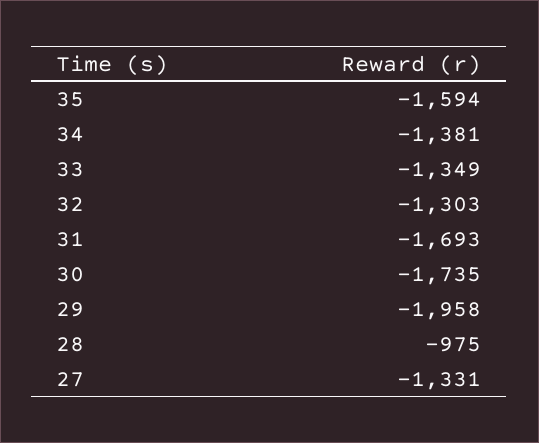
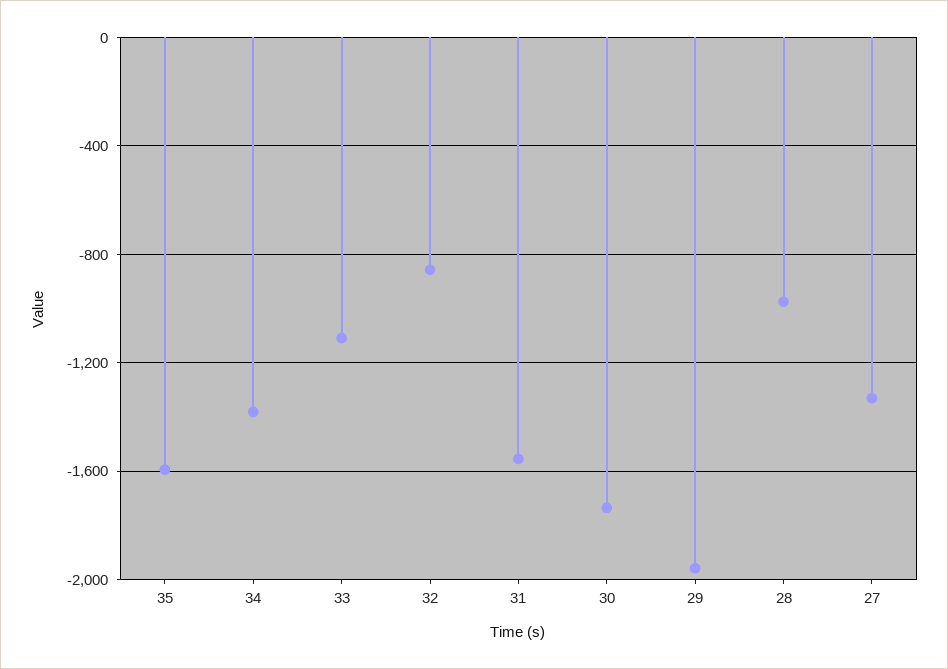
  {
    "35": -1594,
    "34": -1381,
-   "33": -1349,
+   "33": -1100,
-   "32": -1303,
+   "32": -850,
-   "31": -1693,
+   "31": -1550,
    "30": -1735,
    "29": -1958,
    "28": -975,
    "27": -1331
  }

